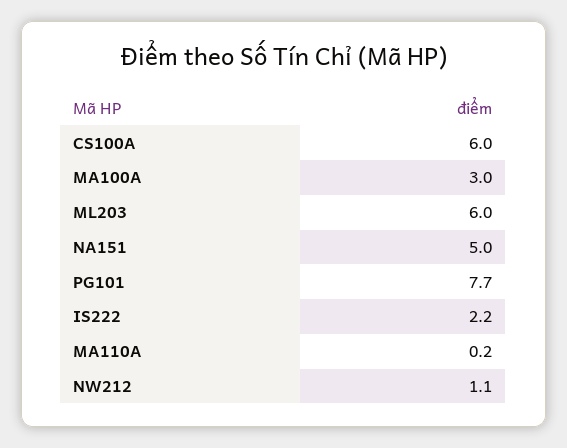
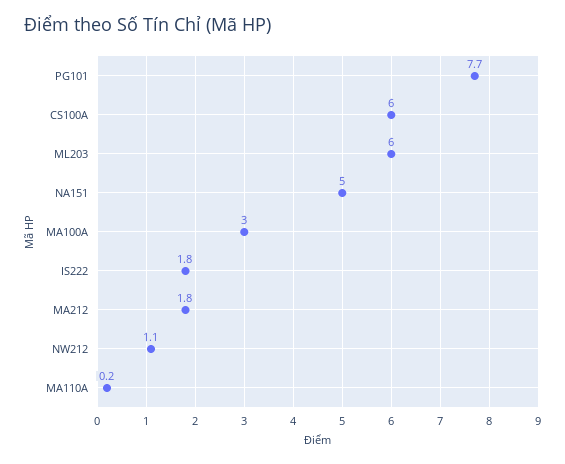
  {
    "CS100A": 6,
    "MA100A": 3,
    "ML203": 6,
    "NA151": 5,
    "PG101": 7.7,
-   "IS222": 2.2,
+   "IS222": 1.8,
    "MA110A": 0.2,
-   "NW212": 1.1
+   "NW212": 1.1,
+   "MA212": 1.8
  }

